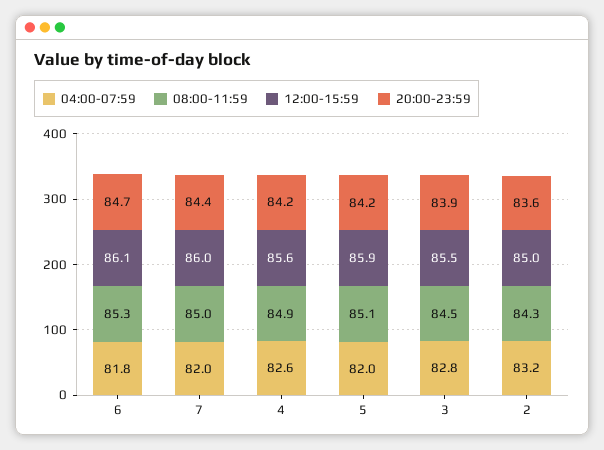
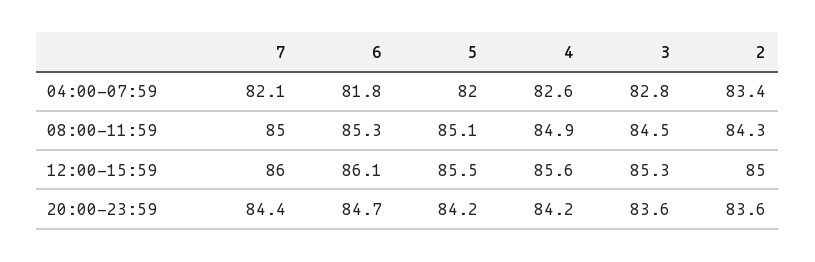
  {
    "04:00-07:59": {
      "6": 81.8,
-     "7": 82,
+     "7": 82.1,
      "4": 82.6,
      "5": 82,
      "3": 82.8,
-     "2": 83.2
+     "2": 83.4
    },
    "08:00-11:59": {
      "6": 85.3,
      "7": 85,
      "4": 84.9,
      "5": 85.1,
      "3": 84.5,
      "2": 84.3
    },
    "12:00-15:59": {
      "6": 86.1,
      "7": 86,
      "4": 85.6,
-     "5": 85.9,
+     "5": 85.5,
-     "3": 85.5,
+     "3": 85.3,
      "2": 85
    },
    "20:00-23:59": {
      "6": 84.7,
      "7": 84.4,
      "4": 84.2,
      "5": 84.2,
-     "3": 83.9,
+     "3": 83.6,
      "2": 83.6
    }
  }

